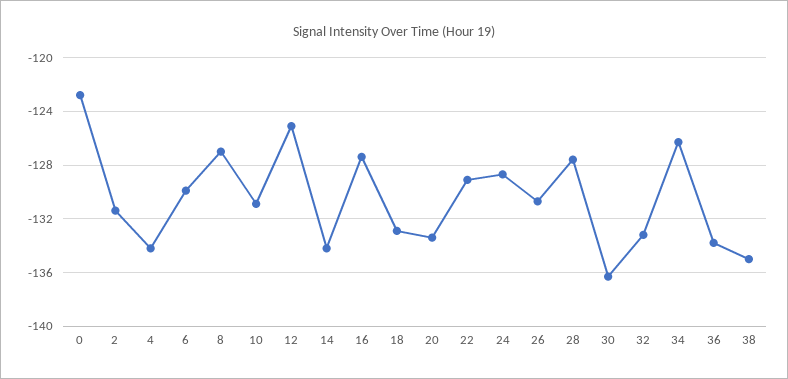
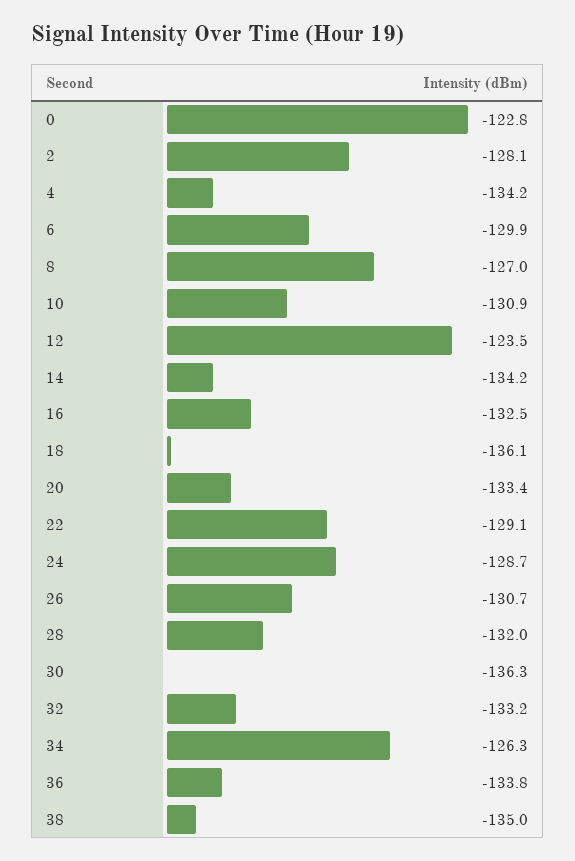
  {
    "0": -122.8,
-   "2": -131.5,
+   "2": -128.1,
    "4": -134.2,
    "6": -129.9,
    "8": -127,
    "10": -130.9,
-   "12": -125,
+   "12": -123.5,
    "14": -134.2,
-   "16": -127.5,
+   "16": -132.5,
-   "18": -133,
+   "18": -136.1,
    "20": -133.4,
    "22": -129.1,
    "24": -128.7,
    "26": -130.7,
-   "28": -127.5,
+   "28": -132,
    "30": -136.3,
    "32": -133.2,
    "34": -126.3,
    "36": -133.8,
    "38": -135
  }

